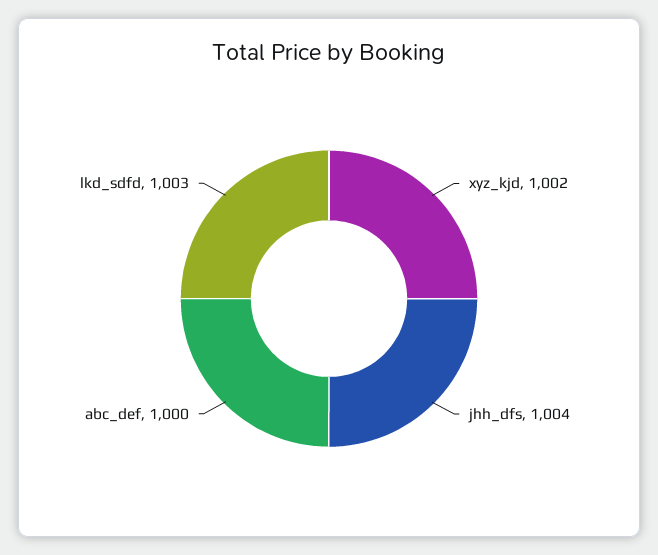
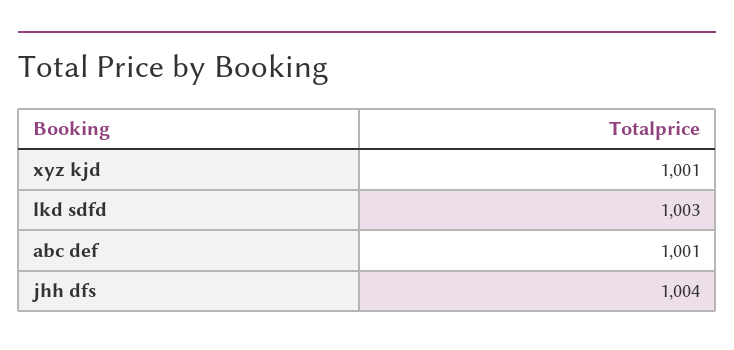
  {
-   "xyz_kjd": 1002,
+   "xyz_kjd": 1001,
    "jhh_dfs": 1004,
-   "abc_def": 1000,
+   "abc_def": 1001,
    "lkd_sdfd": 1003
  }

